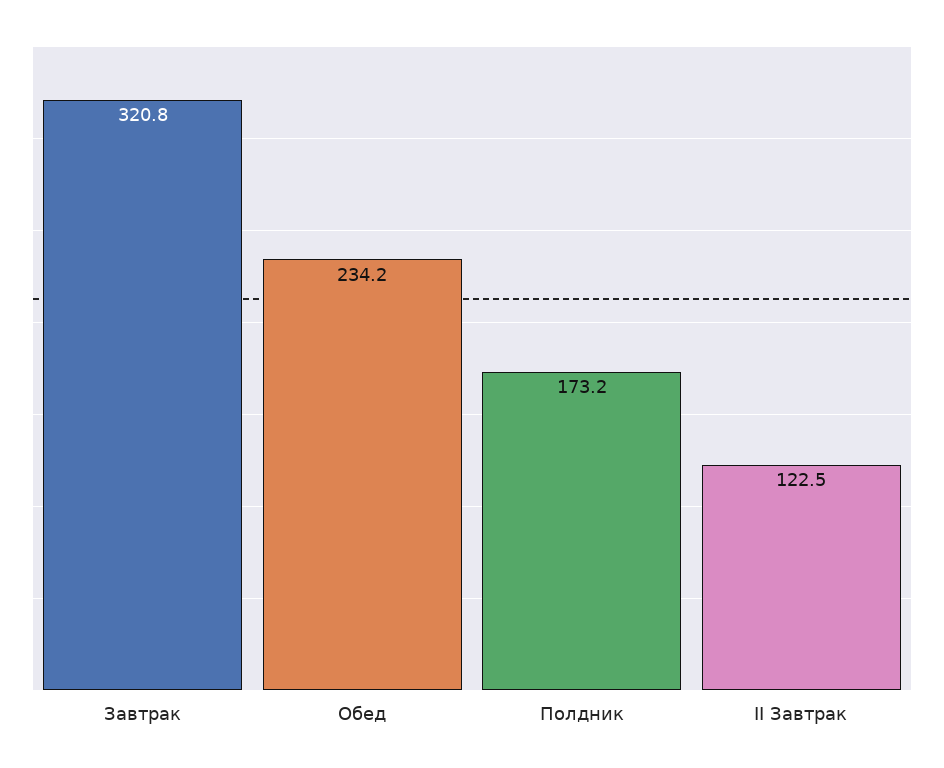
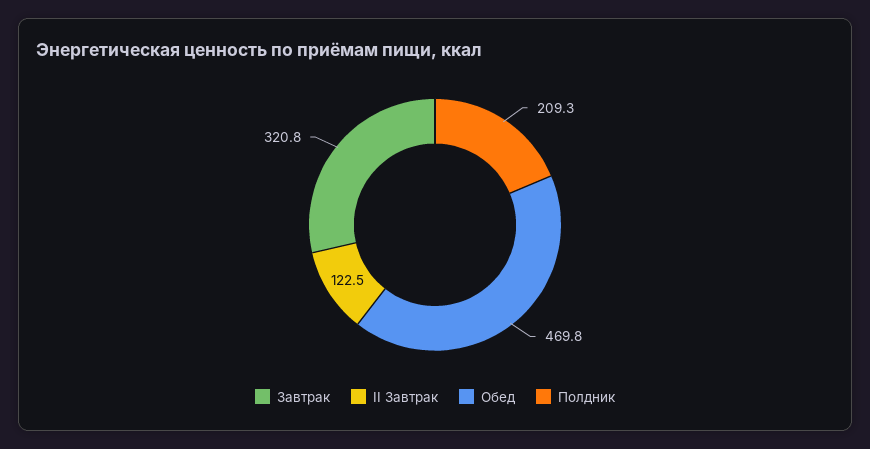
  {
    "Завтрак": 320.8,
-   "Обед": 234.2,
+   "Обед": 469.8,
-   "Полдник": 173.2,
+   "Полдник": 209.3,
    "II Завтрак": 122.5
  }

